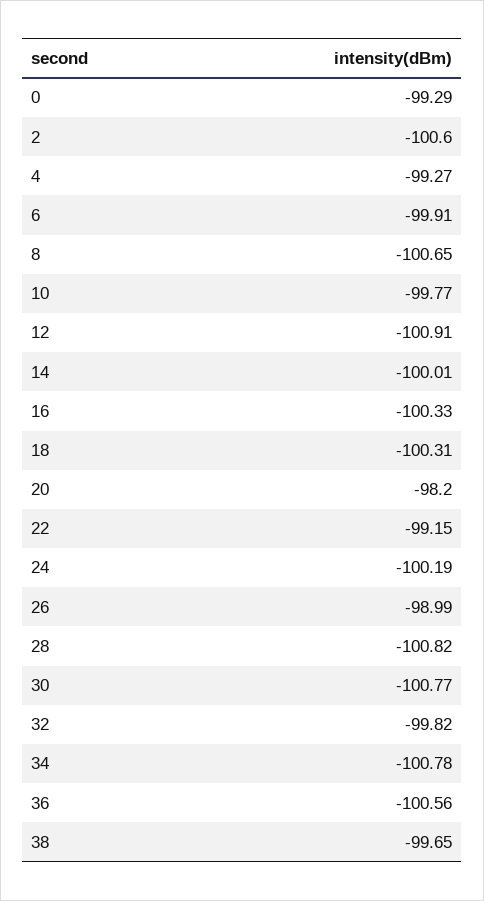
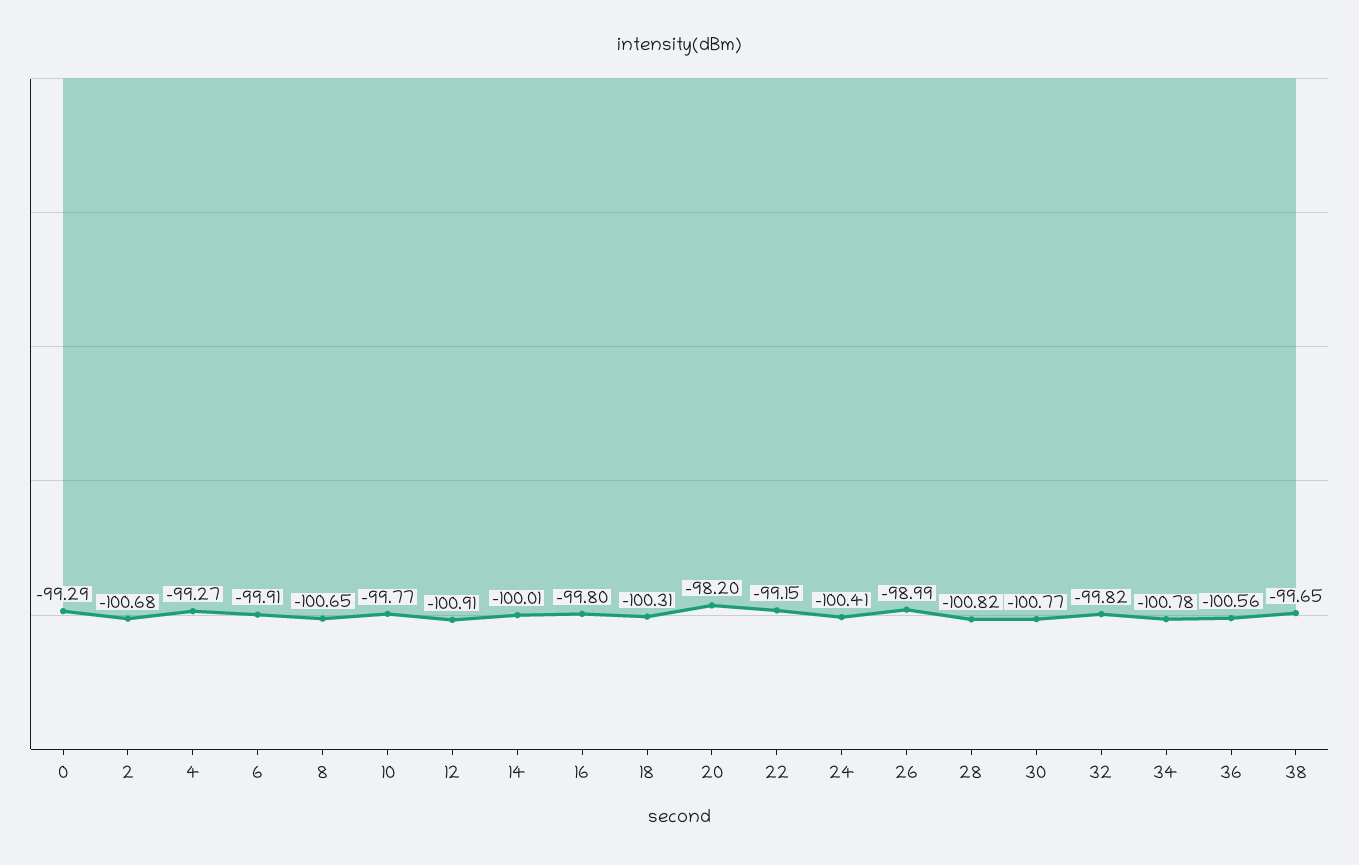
  {
    "0": -99.29,
-   "2": -100.6,
+   "2": -100.68,
    "4": -99.27,
    "6": -99.91,
    "8": -100.65,
    "10": -99.77,
    "12": -100.91,
    "14": -100.01,
-   "16": -100.33,
+   "16": -99.8,
    "18": -100.31,
    "20": -98.2,
    "22": -99.15,
-   "24": -100.19,
+   "24": -100.41,
    "26": -98.99,
    "28": -100.82,
    "30": -100.77,
    "32": -99.82,
    "34": -100.78,
    "36": -100.56,
    "38": -99.65
  }

